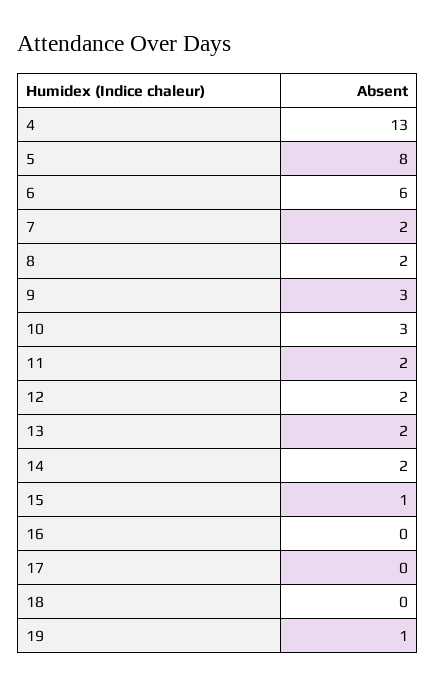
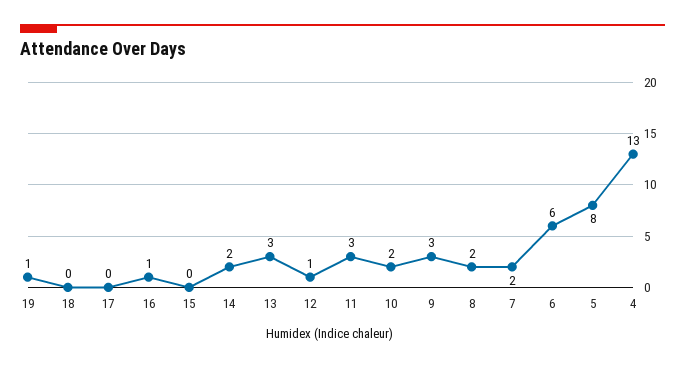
  {
    "4": 13,
    "5": 8,
    "6": 6,
    "7": 2,
    "8": 2,
    "9": 3,
-   "10": 3,
+   "10": 2,
-   "11": 2,
+   "11": 3,
-   "12": 2,
+   "12": 1,
-   "13": 2,
+   "13": 3,
    "14": 2,
-   "15": 1,
+   "15": 0,
-   "16": 0,
+   "16": 1,
    "17": 0,
    "18": 0,
    "19": 1
  }

